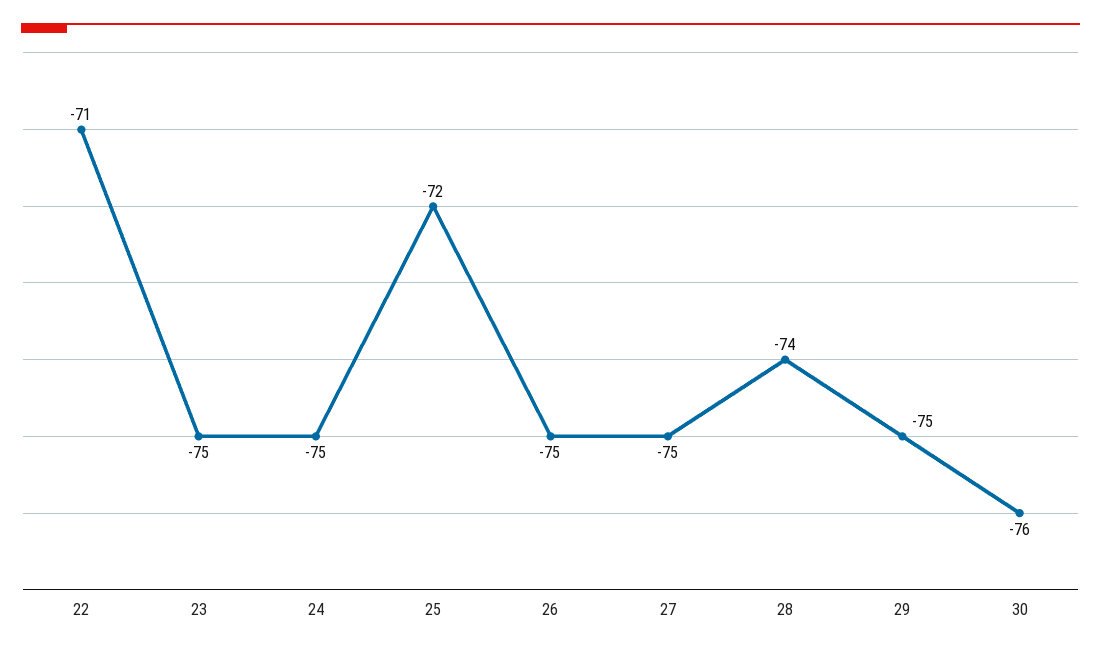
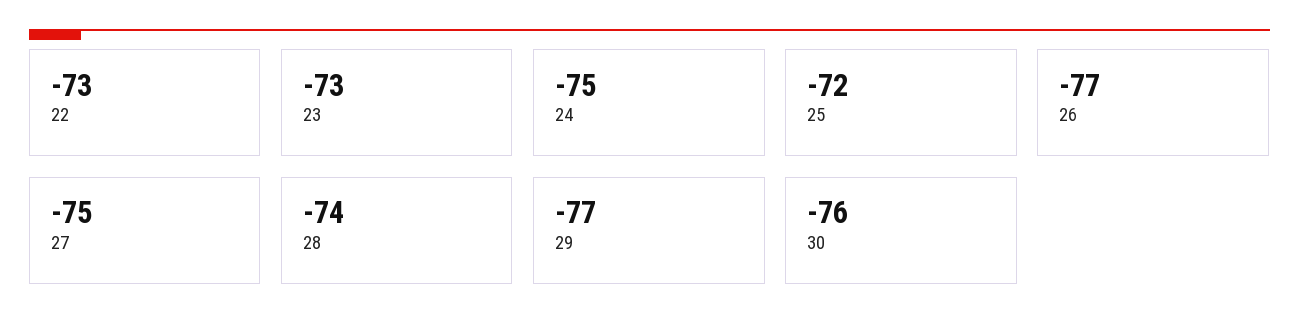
  {
-   "22": -71,
+   "22": -73,
-   "23": -75,
+   "23": -73,
    "24": -75,
    "25": -72,
-   "26": -75,
+   "26": -77,
    "27": -75,
    "28": -74,
-   "29": -75,
+   "29": -77,
    "30": -76
  }

